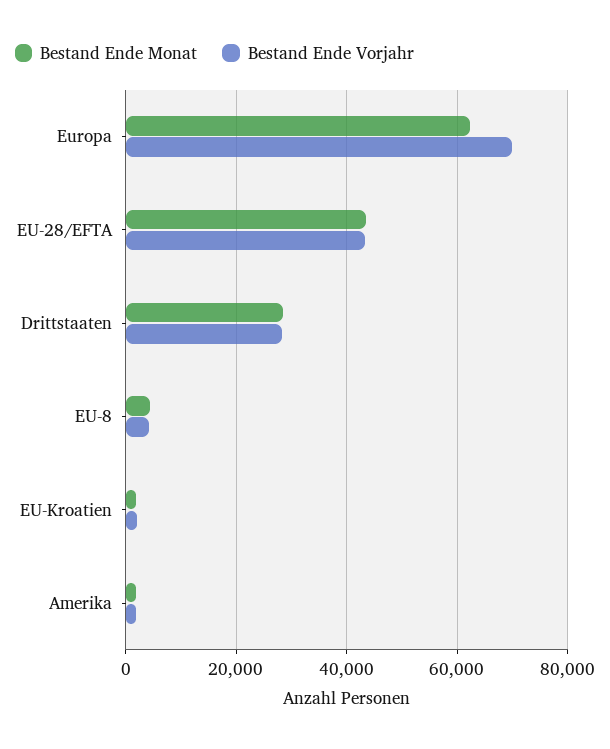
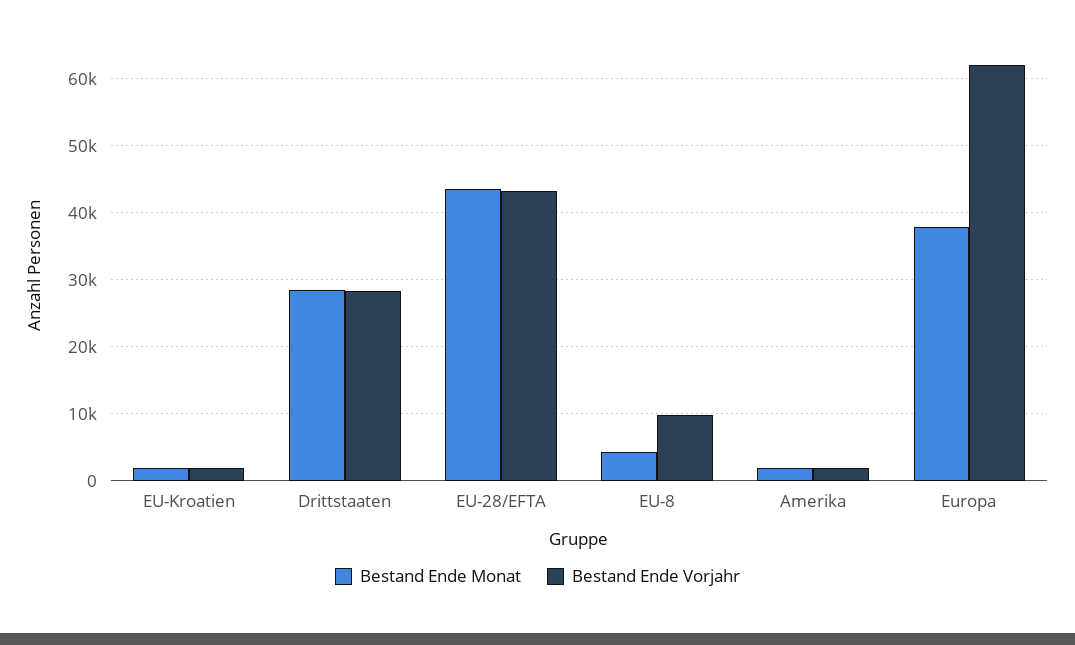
  {
    "Bestand Ende Monat": {
-     "Europa": 62000,
+     "Europa": 38000,
      "EU-28/EFTA": 44000,
      "Drittstaaten": 29000,
      "EU-8": 4000,
      "EU-Kroatien": 2000,
      "Amerika": 2000
    },
    "Bestand Ende Vorjahr": {
-     "Europa": 70000,
+     "Europa": 62000,
      "EU-28/EFTA": 43000,
      "Drittstaaten": 28000,
-     "EU-8": 4000,
+     "EU-8": 10000,
      "EU-Kroatien": 2000,
      "Amerika": 2000
    }
  }

